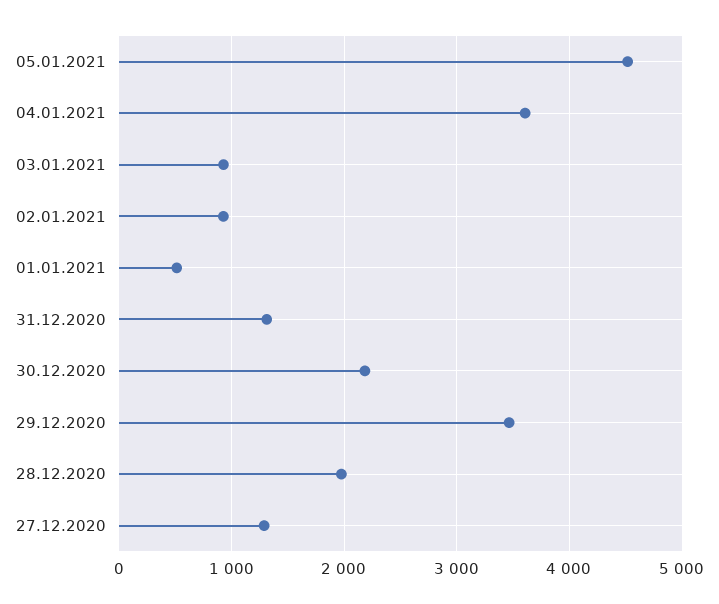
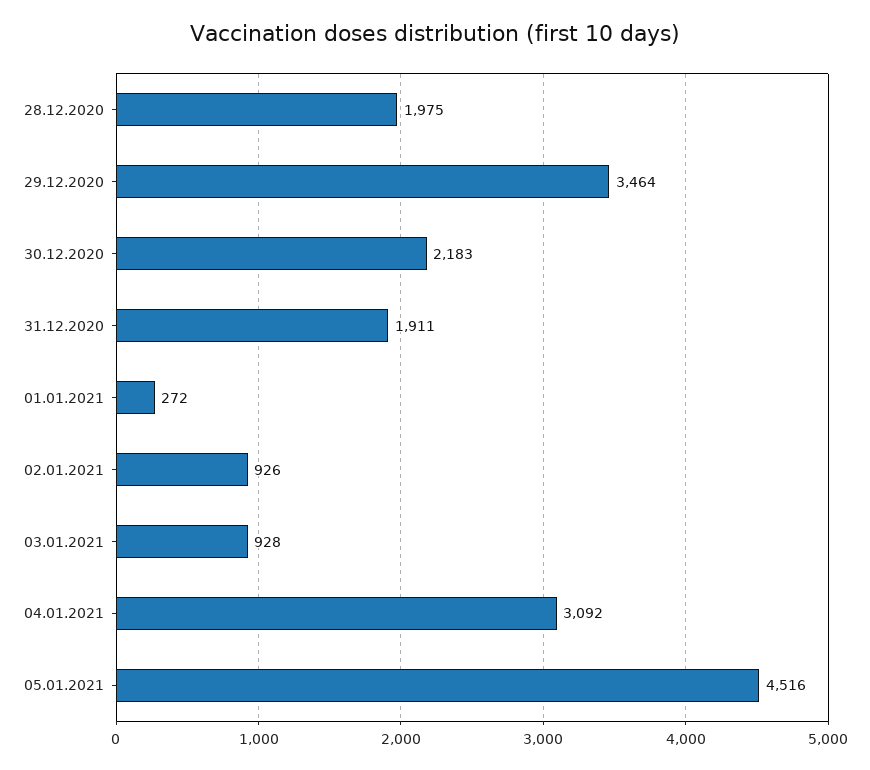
  {
    "05.01.2021": 4516,
-   "04.01.2021": 3600,
+   "04.01.2021": 3092,
    "03.01.2021": 928,
    "02.01.2021": 926,
-   "01.01.2021": 500,
+   "01.01.2021": 272,
-   "31.12.2020": 1300,
+   "31.12.2020": 1911,
    "30.12.2020": 2183,
    "29.12.2020": 3464,
-   "28.12.2020": 1975,
+   "28.12.2020": 1975
-   "27.12.2020": 1300
  }

